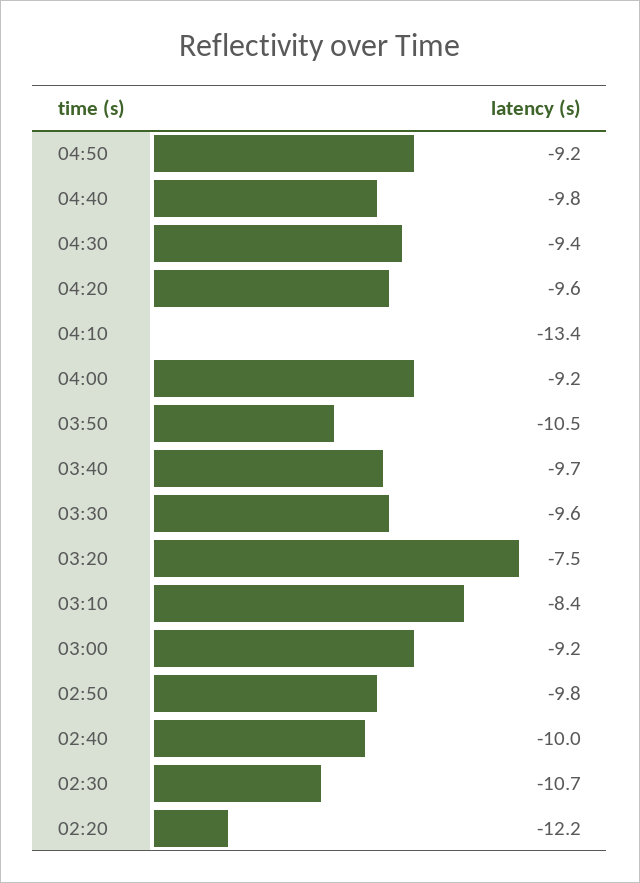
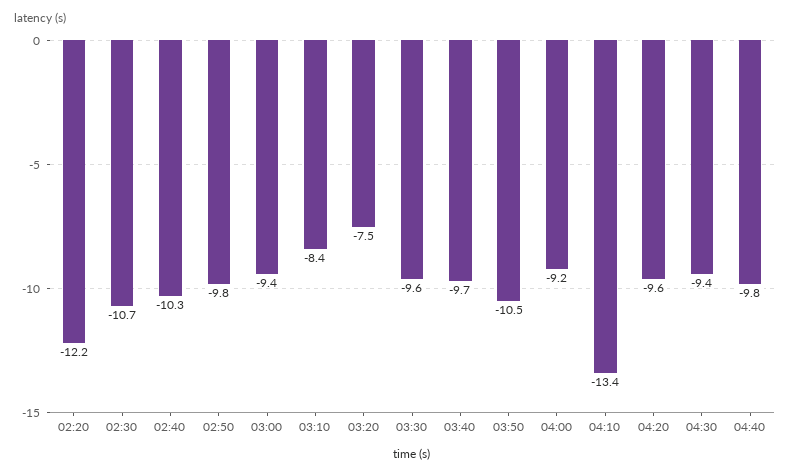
  {
-   "04:50": -9.2,
    "04:40": -9.8,
    "04:30": -9.4,
    "04:20": -9.6,
    "04:10": -13.4,
    "04:00": -9.2,
    "03:50": -10.5,
    "03:40": -9.7,
    "03:30": -9.6,
    "03:20": -7.5,
    "03:10": -8.4,
-   "03:00": -9.2,
+   "03:00": -9.4,
    "02:50": -9.8,
-   "02:40": -10,
+   "02:40": -10.3,
    "02:30": -10.7,
    "02:20": -12.2
  }

